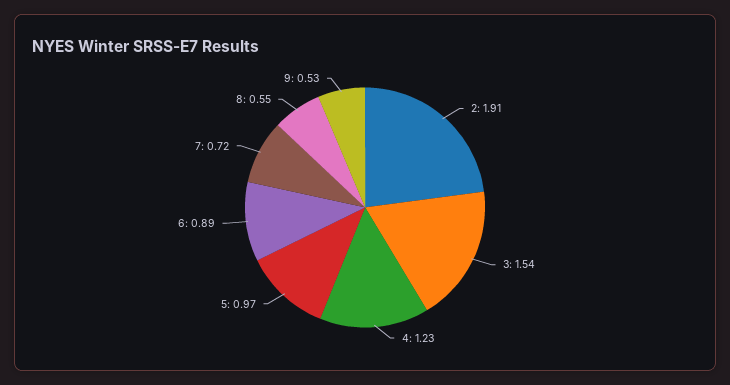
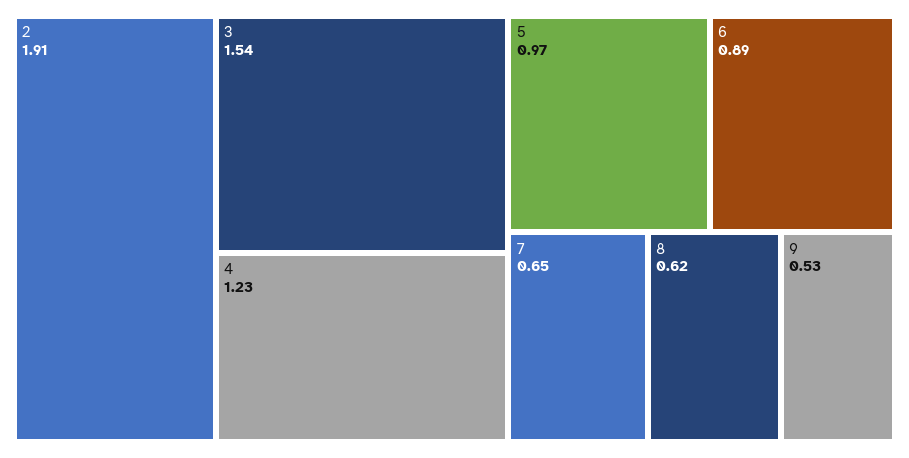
  {
    "2": 1.91,
    "3": 1.54,
    "4": 1.23,
    "5": 0.97,
    "6": 0.89,
-   "7": 0.72,
+   "7": 0.65,
-   "8": 0.55,
+   "8": 0.62,
    "9": 0.53
  }

